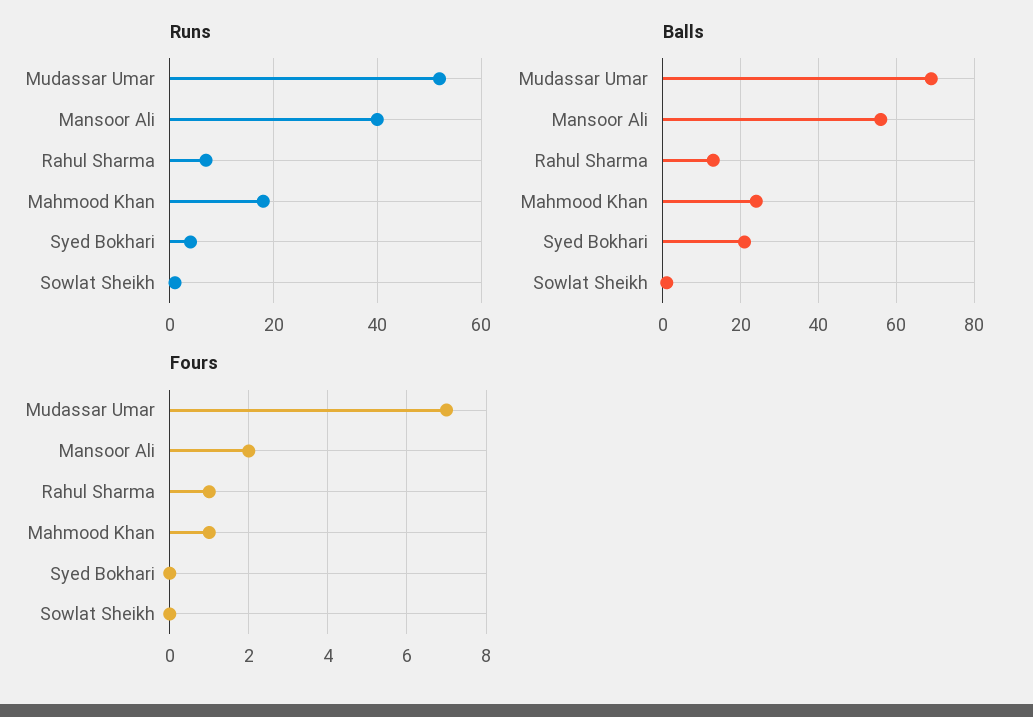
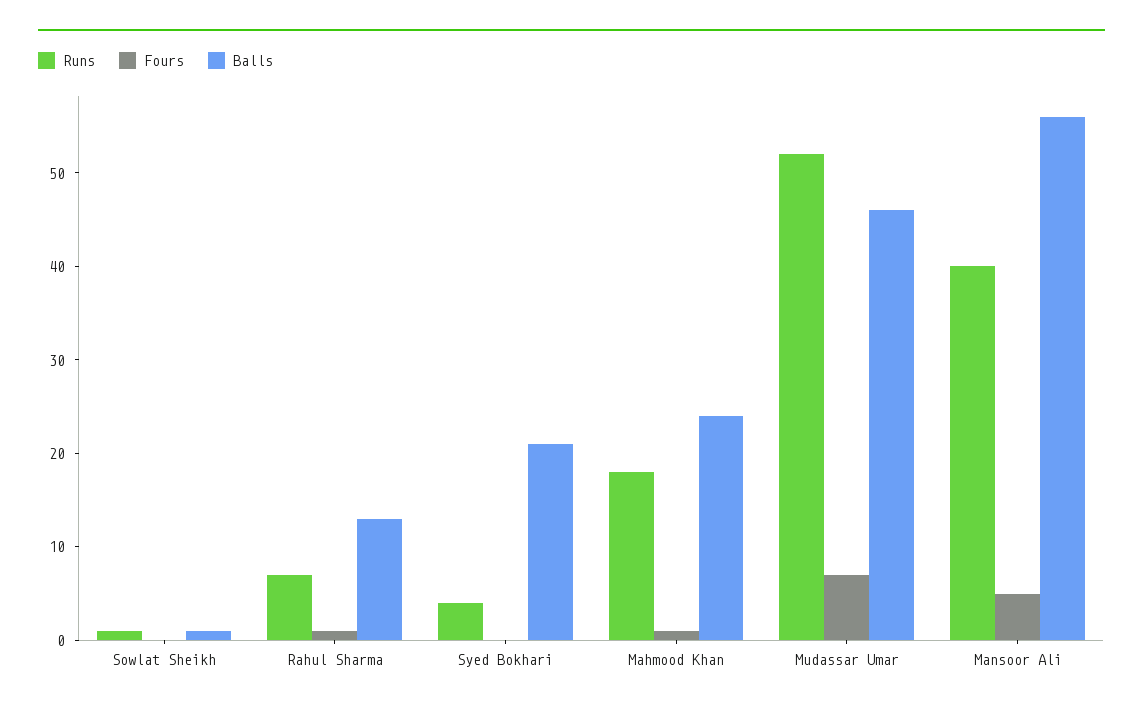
  {
    "Runs": {
      "Mudassar Umar": 52,
      "Mansoor Ali": 40,
      "Rahul Sharma": 7,
      "Mahmood Khan": 18,
      "Syed Bokhari": 4,
      "Sowlat Sheikh": 1
    },
    "Balls": {
-     "Mudassar Umar": 70,
+     "Mudassar Umar": 46,
      "Mansoor Ali": 56,
      "Rahul Sharma": 13,
      "Mahmood Khan": 24,
      "Syed Bokhari": 21,
      "Sowlat Sheikh": 1
    },
    "Fours": {
      "Mudassar Umar": 7,
-     "Mansoor Ali": 2,
+     "Mansoor Ali": 5,
      "Rahul Sharma": 1,
      "Mahmood Khan": 1,
      "Syed Bokhari": 0,
      "Sowlat Sheikh": 0
    }
  }

